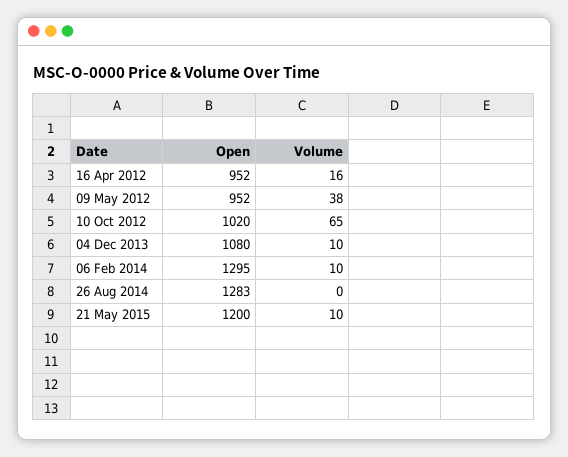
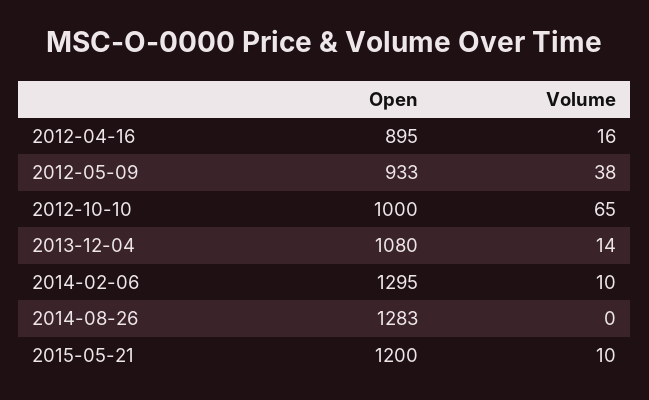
  {
    "Open": {
-     "16 Apr 2012": 952,
+     "16 Apr 2012": 895,
-     "09 May 2012": 952,
+     "09 May 2012": 933,
-     "10 Oct 2012": 1020,
+     "10 Oct 2012": 1000,
      "04 Dec 2013": 1080,
      "06 Feb 2014": 1295,
      "26 Aug 2014": 1283,
      "21 May 2015": 1200
    },
    "Volume": {
      "16 Apr 2012": 16,
      "09 May 2012": 38,
      "10 Oct 2012": 65,
-     "04 Dec 2013": 10,
+     "04 Dec 2013": 14,
      "06 Feb 2014": 10,
      "26 Aug 2014": 0,
      "21 May 2015": 10
    }
  }

